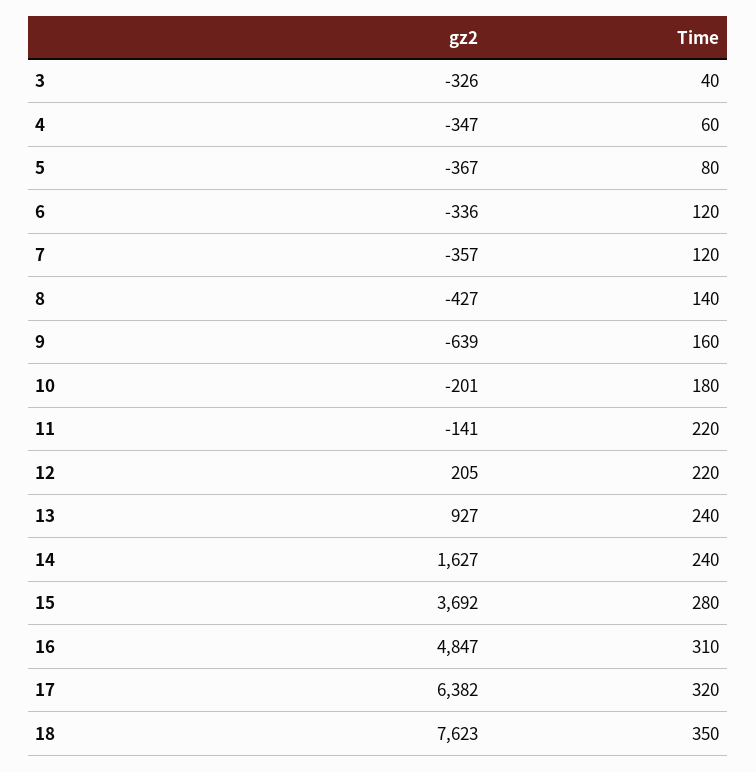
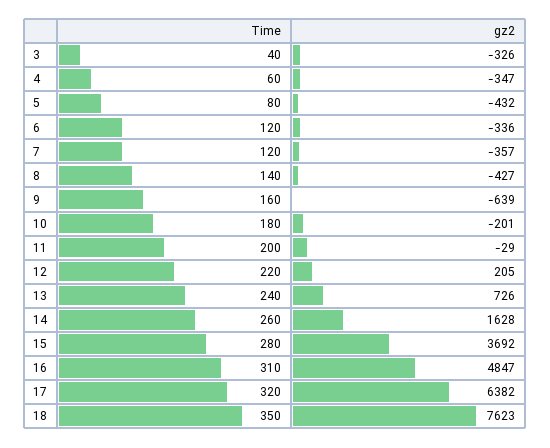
  {
    "gz2": {
      "3": -326,
      "4": -347,
-     "5": -367,
+     "5": -432,
      "6": -336,
      "7": -357,
      "8": -427,
      "9": -639,
      "10": -201,
-     "11": -141,
+     "11": -29,
      "12": 205,
-     "13": 927,
+     "13": 726,
-     "14": 1627,
+     "14": 1628,
      "15": 3692,
      "16": 4847,
      "17": 6382,
      "18": 7623
    },
    "Time": {
      "3": 40,
      "4": 60,
      "5": 80,
      "6": 120,
      "7": 120,
      "8": 140,
      "9": 160,
      "10": 180,
-     "11": 220,
+     "11": 200,
      "12": 220,
      "13": 240,
-     "14": 240,
+     "14": 260,
      "15": 280,
      "16": 310,
      "17": 320,
      "18": 350
    }
  }

